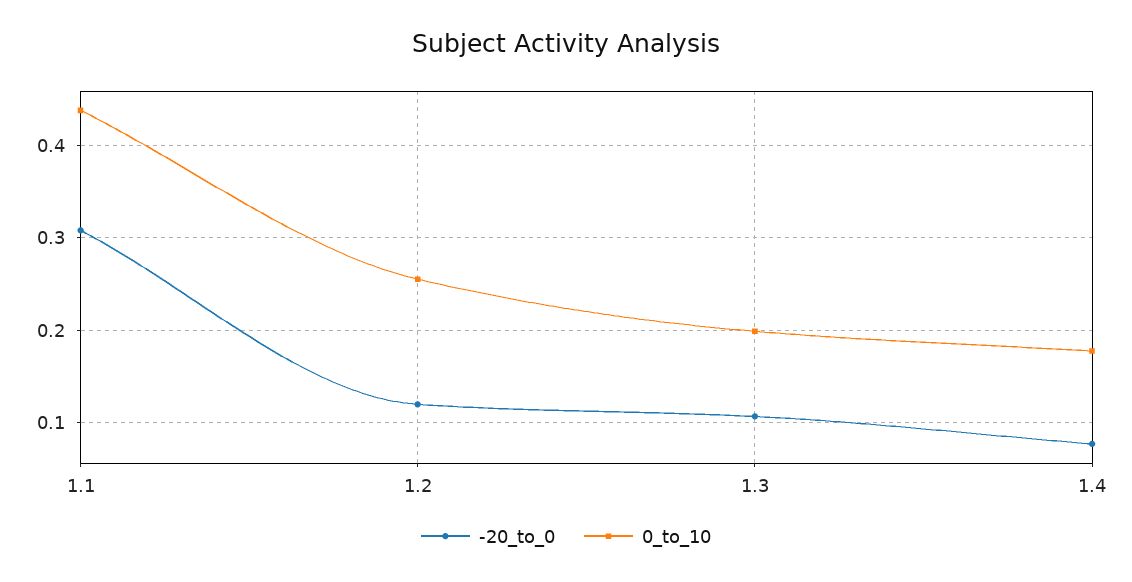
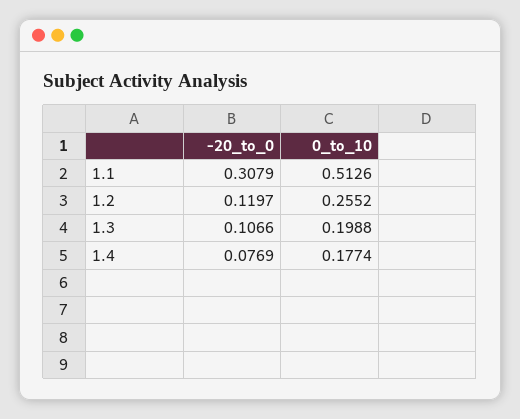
  {
    "-20_to_0": {
      "1.1": 0.3079,
      "1.2": 0.1197,
      "1.3": 0.1066,
      "1.4": 0.0769
    },
    "0_to_10": {
-     "1.1": 0.44,
+     "1.1": 0.5126,
      "1.2": 0.2552,
      "1.3": 0.1988,
      "1.4": 0.1774
    }
  }

